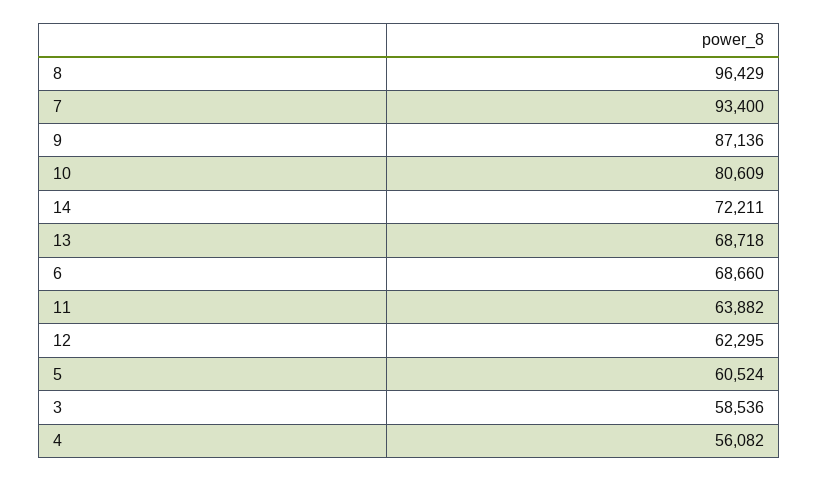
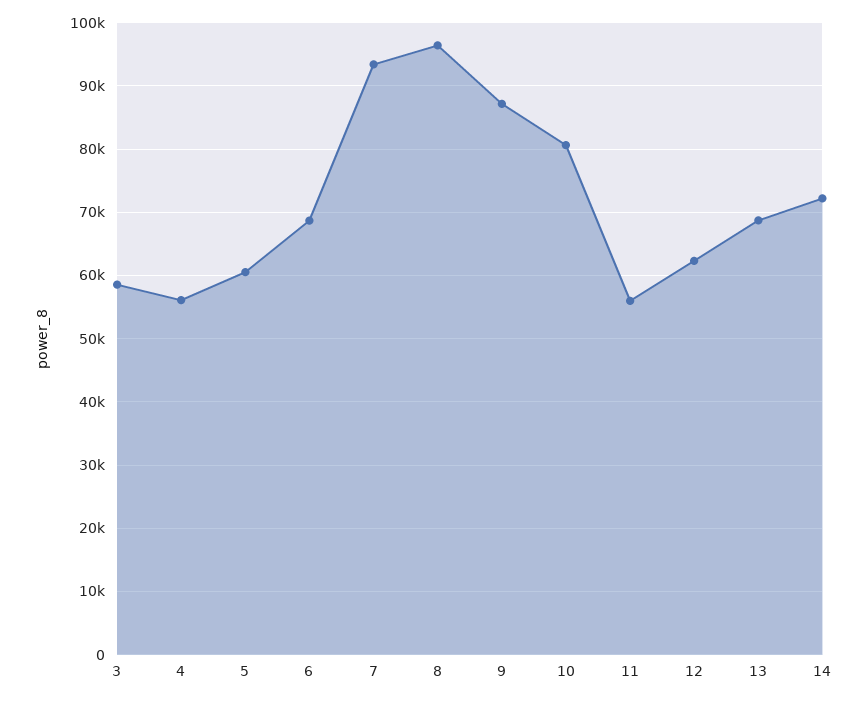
  {
    "8": 96429,
    "7": 93400,
    "9": 87136,
    "10": 80609,
    "14": 72211,
    "13": 68718,
    "6": 68660,
-   "11": 63882,
+   "11": 56000,
    "12": 62295,
    "5": 60524,
    "3": 58536,
    "4": 56082
  }

